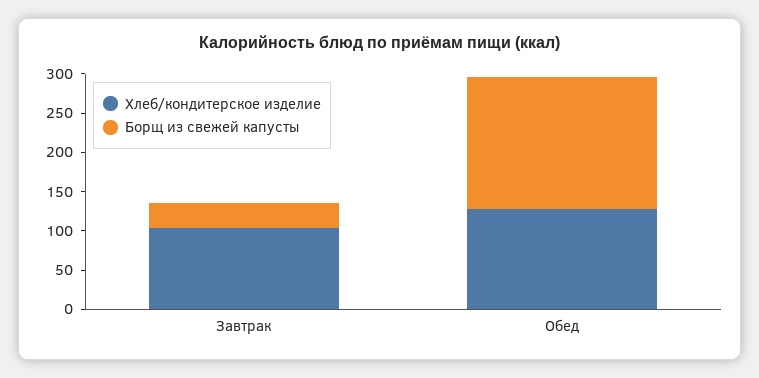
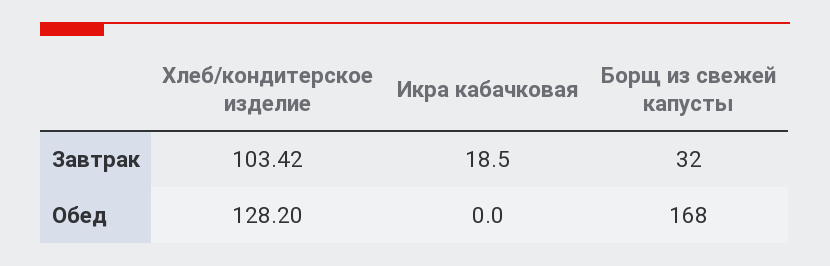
  {
    "Хлеб/кондитерское изделие": {
      "Завтрак": 103.42,
      "Обед": 128.2
    },
    "Борщ из свежей капусты": {
      "Завтрак": 32,
      "Обед": 168
-   }
+   },
+   "Икра кабачковая": {
+     "Завтрак": 18.5,
+     "Обед": 0
+   }
  }

